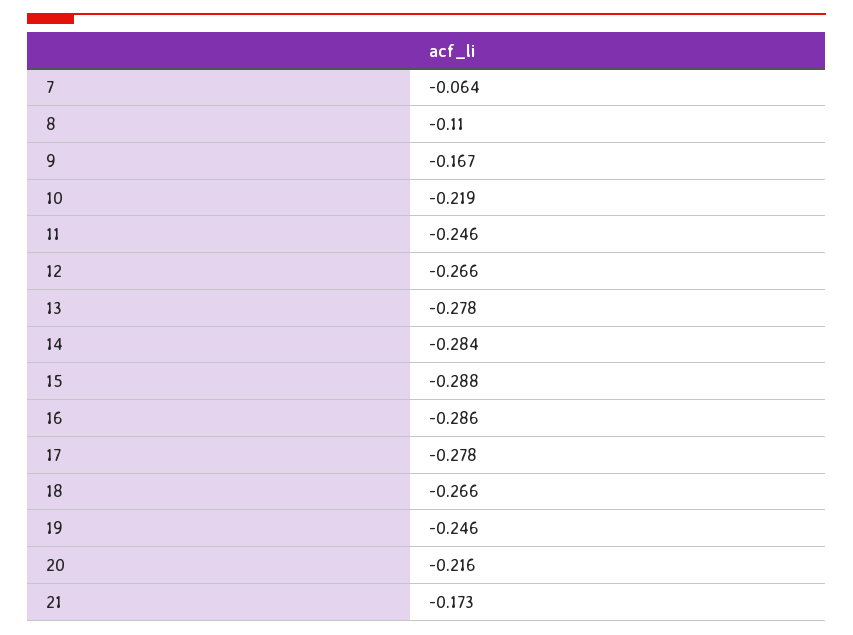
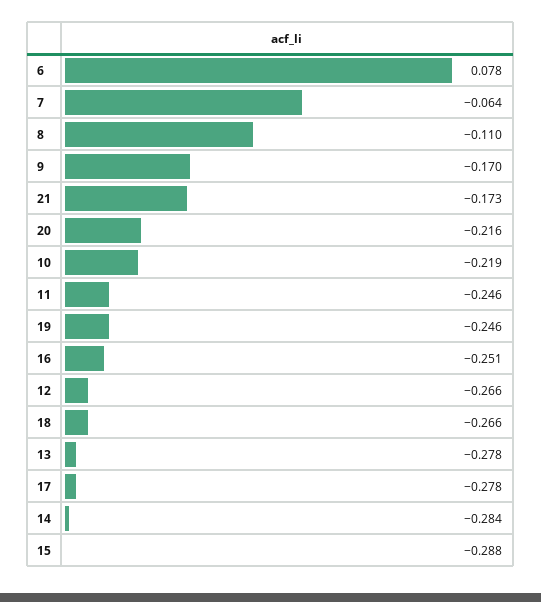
  {
    "7": -0.064,
    "8": -0.11,
-   "9": -0.167,
+   "9": -0.17,
    "10": -0.219,
    "11": -0.246,
    "12": -0.266,
    "13": -0.278,
    "14": -0.284,
    "15": -0.288,
-   "16": -0.286,
+   "16": -0.251,
    "17": -0.278,
    "18": -0.266,
    "19": -0.246,
    "20": -0.216,
-   "21": -0.173
+   "21": -0.173,
+   "6": 0.078
  }

